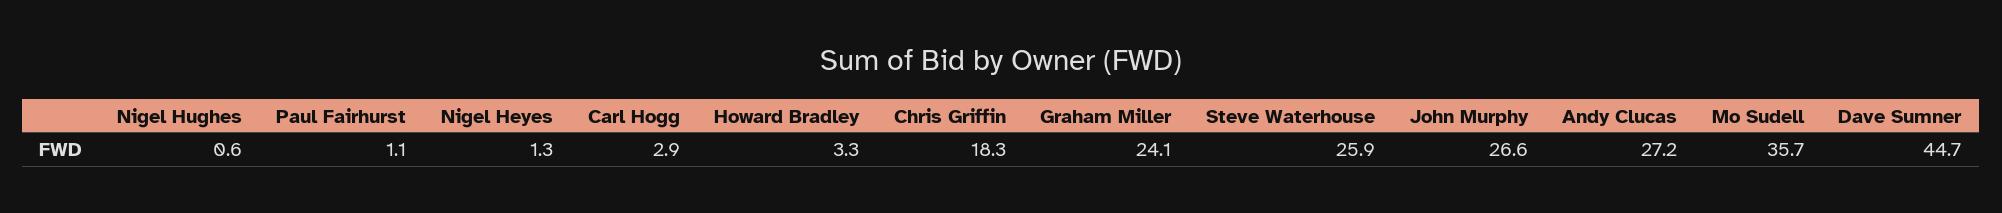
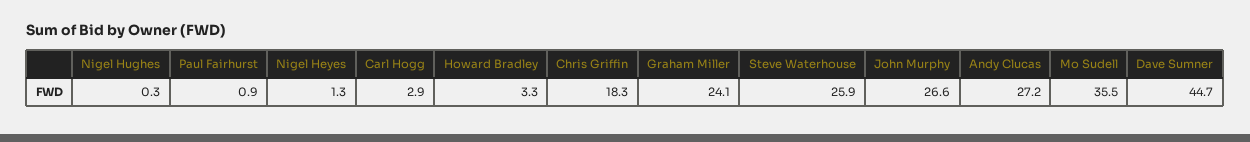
  {
-   "Nigel Hughes": 0.6,
+   "Nigel Hughes": 0.3,
-   "Paul Fairhurst": 1.1,
+   "Paul Fairhurst": 0.9,
    "Nigel Heyes": 1.3,
    "Carl Hogg": 2.9,
    "Howard Bradley": 3.3,
    "Chris Griffin": 18.3,
    "Graham Miller": 24.1,
    "Steve Waterhouse": 25.9,
    "John Murphy": 26.6,
    "Andy Clucas": 27.2,
-   "Mo Sudell": 35.7,
+   "Mo Sudell": 35.5,
    "Dave Sumner": 44.7
  }

